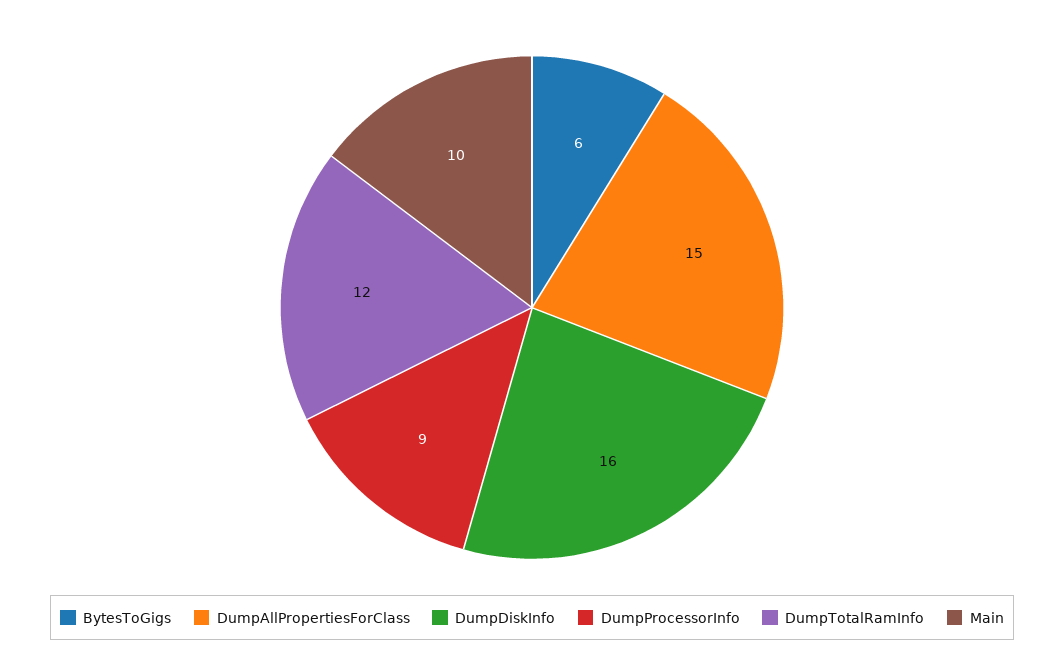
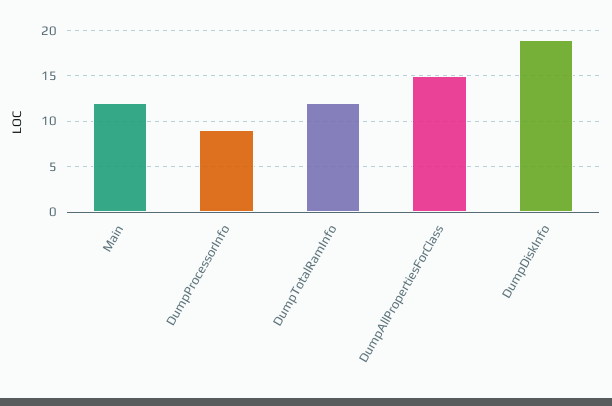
  {
-   "BytesToGigs": 6,
    "DumpAllPropertiesForClass": 15,
-   "DumpDiskInfo": 16,
+   "DumpDiskInfo": 19,
    "DumpProcessorInfo": 9,
    "DumpTotalRamInfo": 12,
-   "Main": 10
+   "Main": 12
  }

